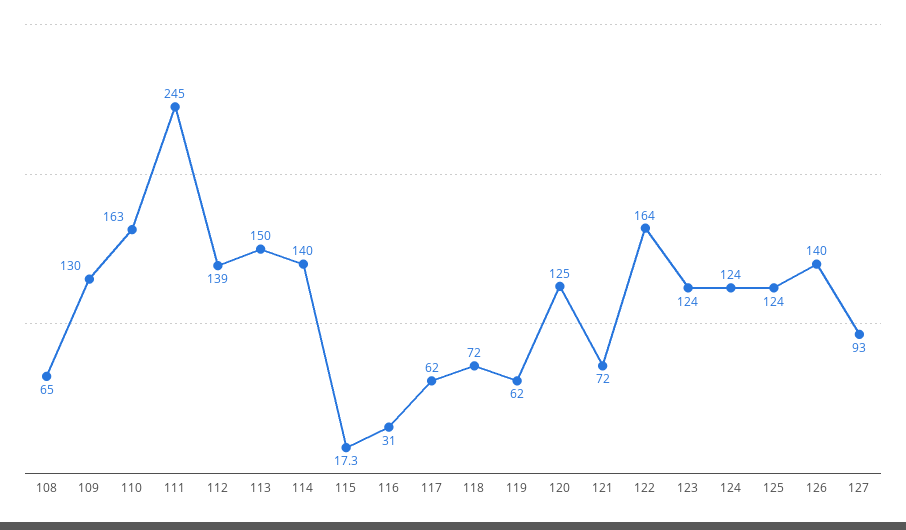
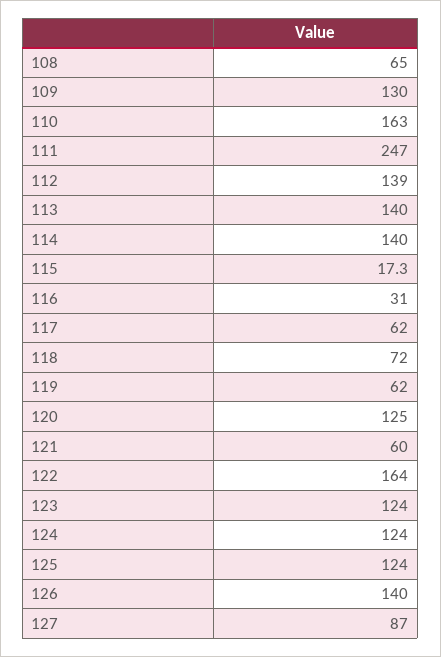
  {
    "108": 65,
    "109": 130,
    "110": 163,
-   "111": 245,
+   "111": 247,
    "112": 139,
-   "113": 150,
+   "113": 140,
    "114": 140,
    "115": 17.3,
    "116": 31,
    "117": 62,
    "118": 72,
    "119": 62,
    "120": 125,
-   "121": 72,
+   "121": 60,
    "122": 164,
    "123": 124,
    "124": 124,
    "125": 124,
    "126": 140,
-   "127": 93
+   "127": 87
  }

